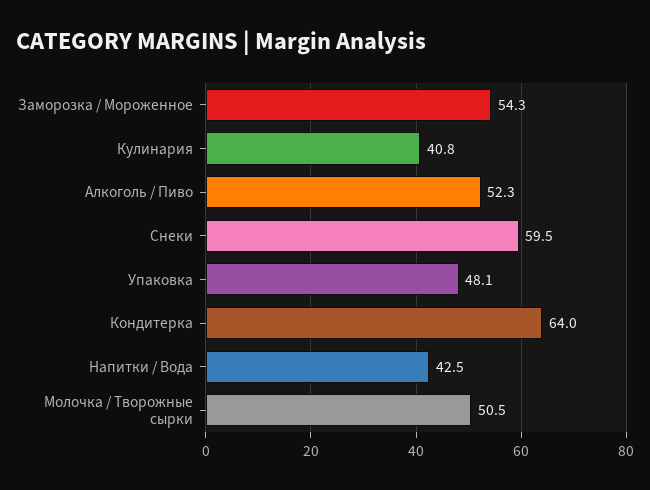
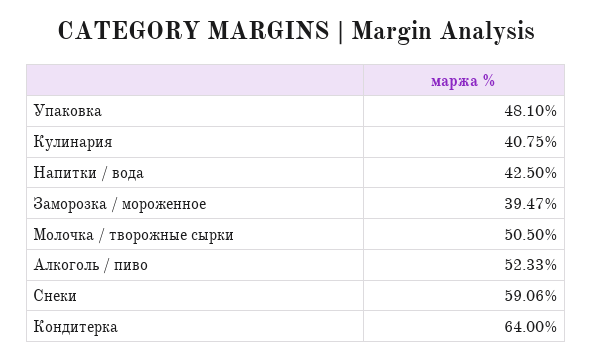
  {
-   "Заморозка / Мороженное": 54.3,
+   "Заморозка / Мороженное": 39.47,
    "Кулинария": 40.75,
    "Алкоголь / Пиво": 52.33,
-   "Снеки": 59.5,
+   "Снеки": 59.06,
    "Упаковка": 48.1,
    "Кондитерка": 64,
    "Напитки / Вода": 42.5,
    "Молочка / Творожные сырки": 50.5
  }

